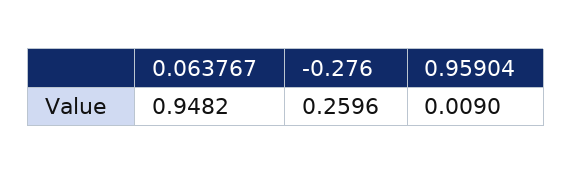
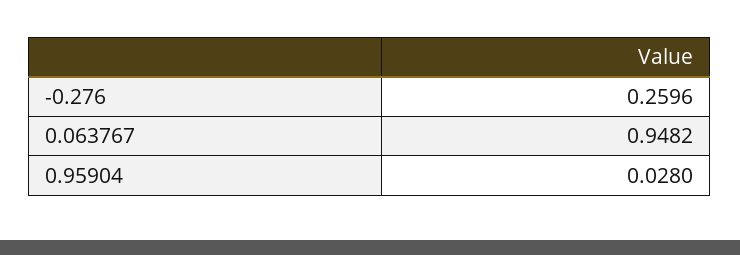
  {
    "0.063767": 0.9482,
    "-0.276": 0.2596,
-   "0.95904": 0.009
+   "0.95904": 0.028
  }

